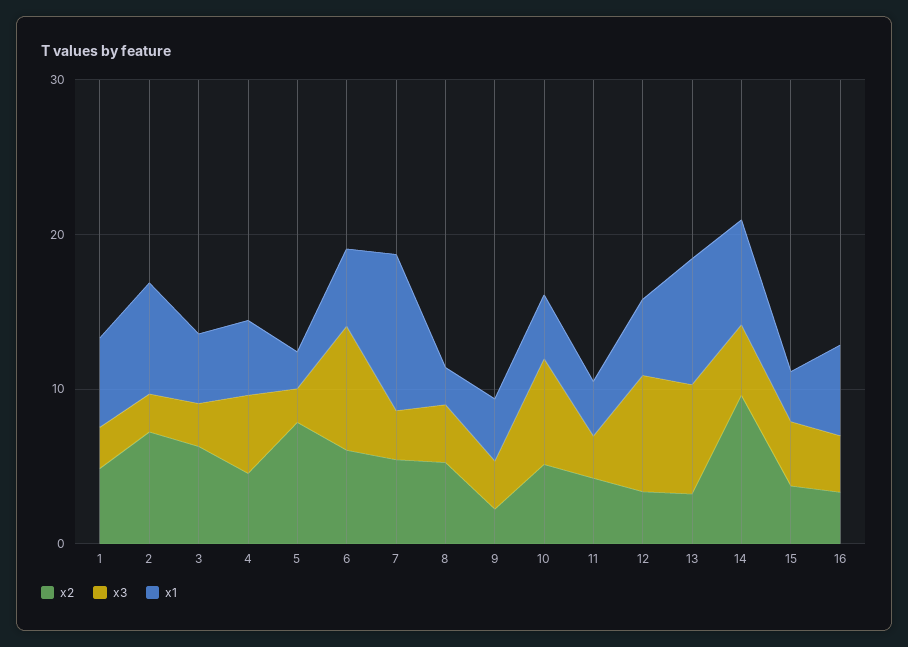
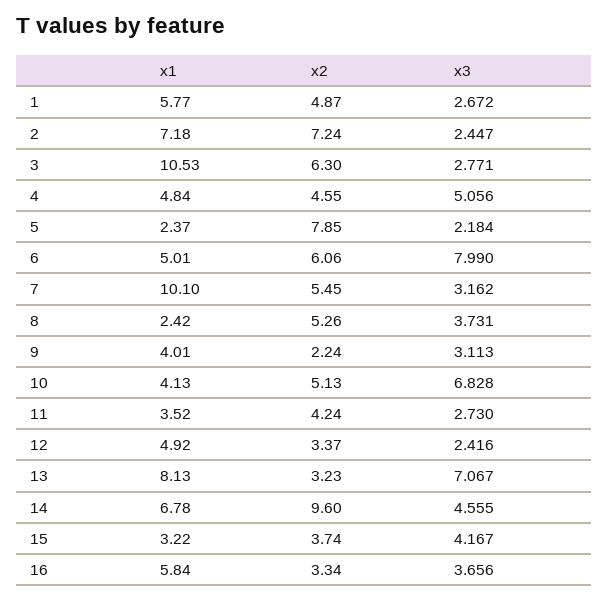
  {
    "x2": {
      "1": 4.87,
      "2": 7.24,
      "3": 6.3,
      "4": 4.55,
      "5": 7.85,
      "6": 6.06,
      "7": 5.45,
      "8": 5.26,
      "9": 2.24,
      "10": 5.13,
      "11": 4.24,
      "12": 3.37,
      "13": 3.23,
      "14": 9.6,
      "15": 3.74,
      "16": 3.34
    },
    "x3": {
      "1": 2.672,
      "2": 2.447,
      "3": 2.771,
      "4": 5.056,
      "5": 2.184,
      "6": 7.99,
      "7": 3.162,
      "8": 3.731,
      "9": 3.113,
      "10": 6.828,
      "11": 2.73,
-     "12": 8,
+     "12": 2.416,
      "13": 7.067,
      "14": 4.555,
      "15": 4.167,
      "16": 3.656
    },
    "x1": {
      "1": 5.77,
      "2": 7.18,
-     "3": 4,
+     "3": 10.53,
      "4": 4.84,
      "5": 2.37,
      "6": 5.01,
      "7": 10.1,
      "8": 2.42,
      "9": 4.01,
      "10": 4.13,
      "11": 3.52,
      "12": 4.92,
      "13": 8.13,
      "14": 6.78,
      "15": 3.22,
      "16": 5.84
    }
  }

